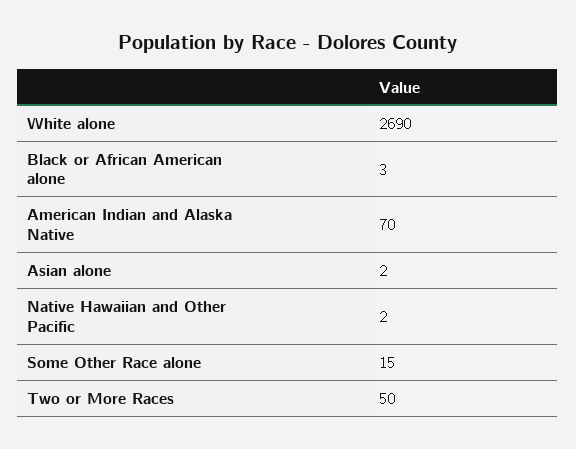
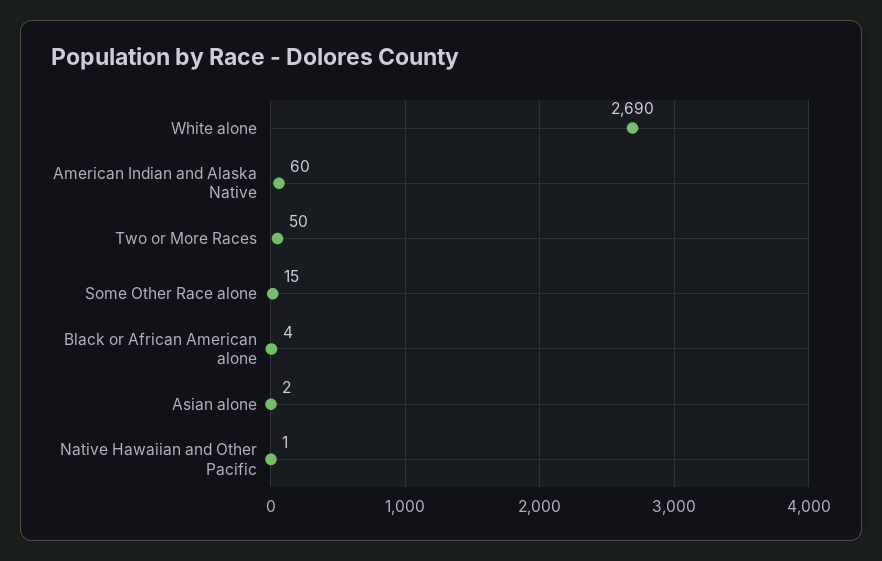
  {
    "White alone": 2690,
-   "Black or African American alone": 3,
+   "Black or African American alone": 4,
-   "American Indian and Alaska Native": 70,
+   "American Indian and Alaska Native": 60,
    "Asian alone": 2,
-   "Native Hawaiian and Other Pacific": 2,
+   "Native Hawaiian and Other Pacific": 1,
    "Some Other Race alone": 15,
    "Two or More Races": 50
  }

